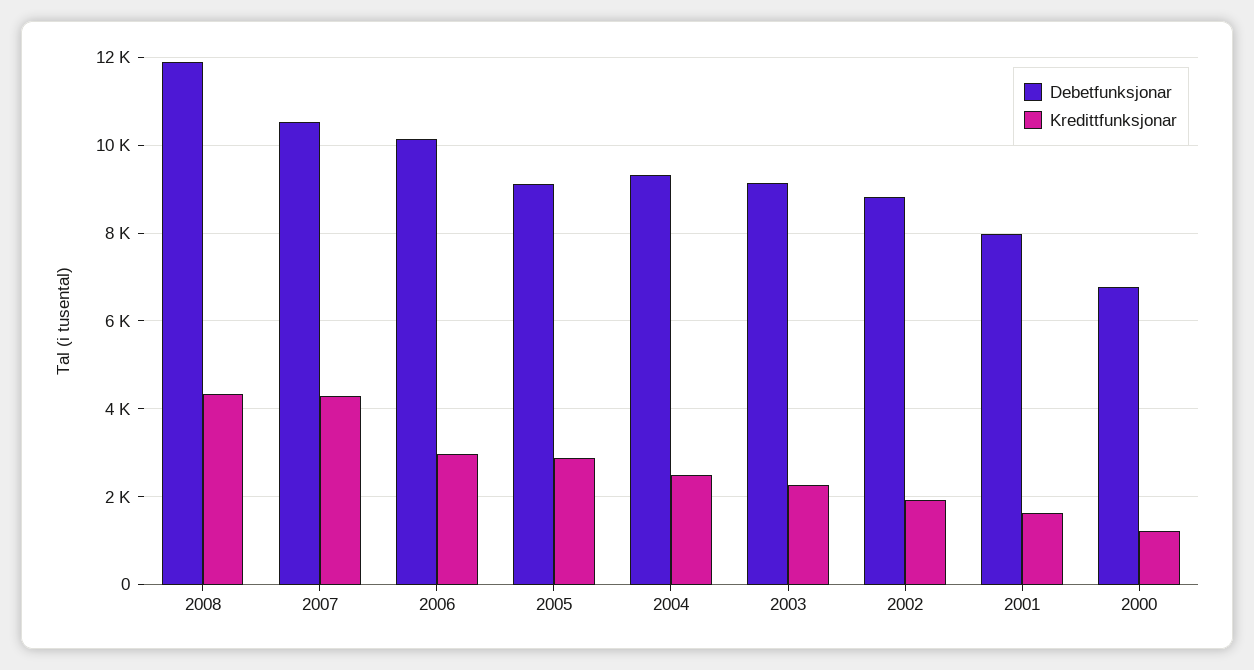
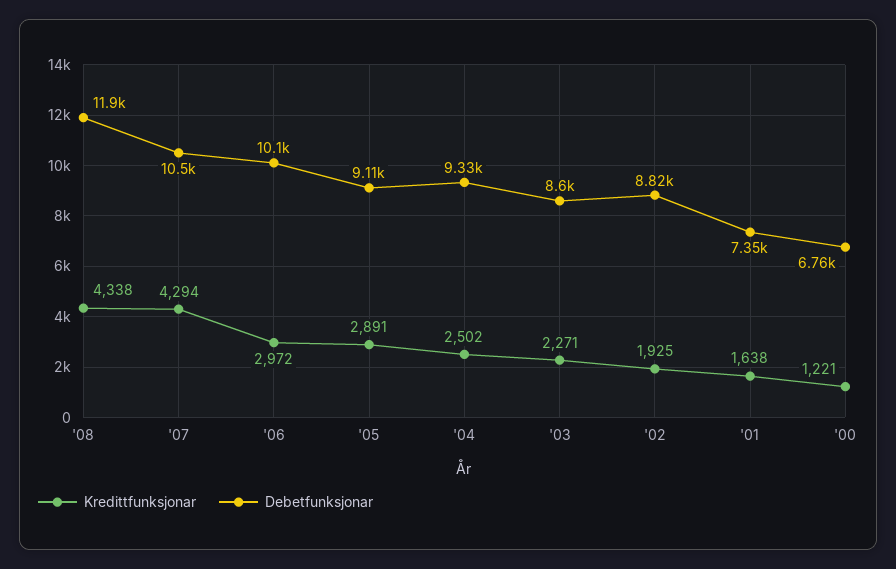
  {
    "Debetfunksjonar": {
      "2008": 11900,
      "2007": 10500,
      "2006": 10100,
      "2005": 9110,
      "2004": 9330,
-     "2003": 9200,
+     "2003": 8600,
      "2002": 8820,
-     "2001": 8000,
+     "2001": 7350,
      "2000": 6760
    },
    "Kredittfunksjonar": {
      "2008": 4338,
      "2007": 4294,
      "2006": 2972,
      "2005": 2891,
      "2004": 2502,
      "2003": 2271,
      "2002": 1925,
      "2001": 1638,
      "2000": 1221
    }
  }

